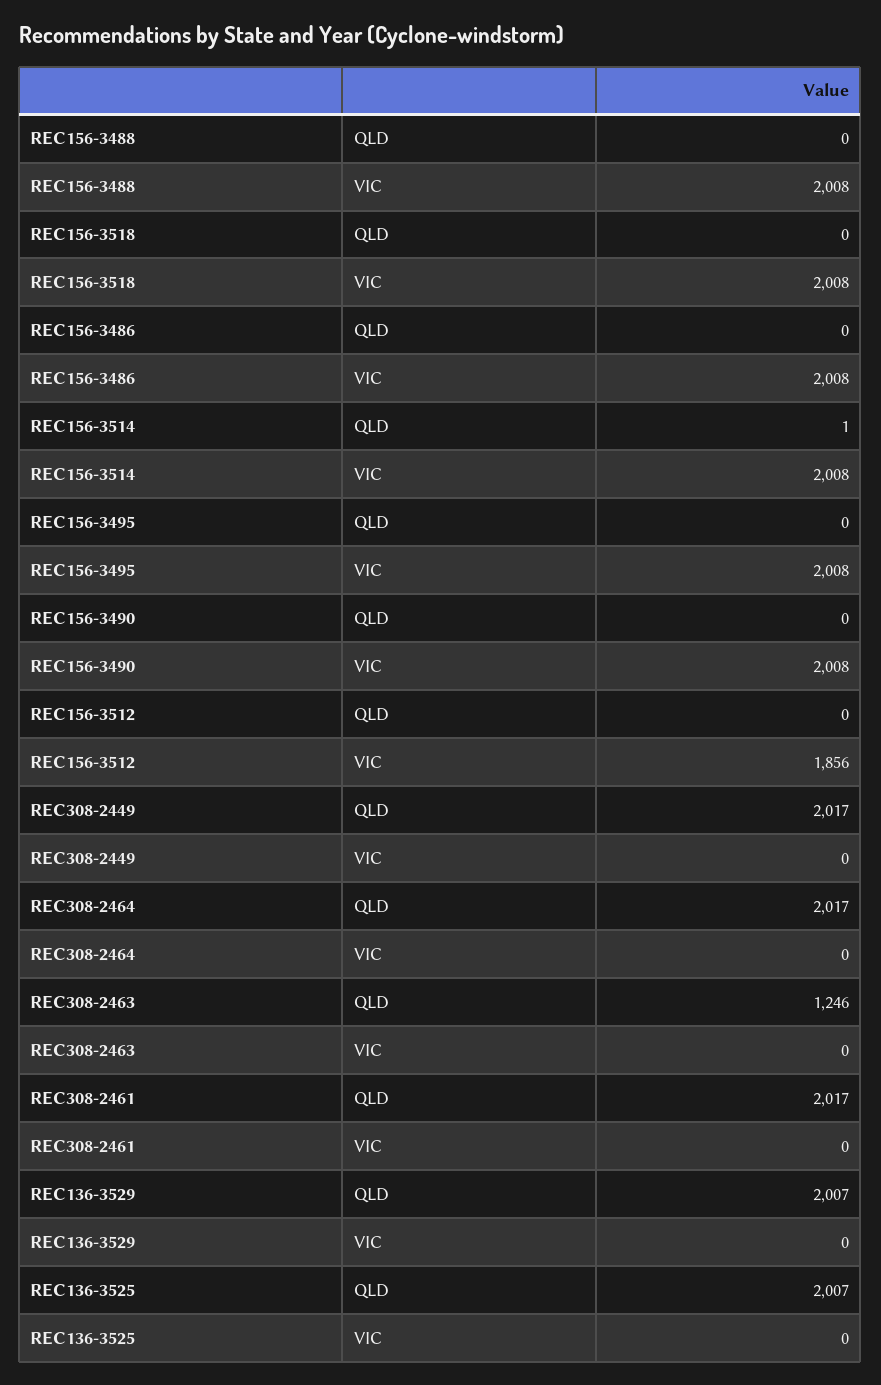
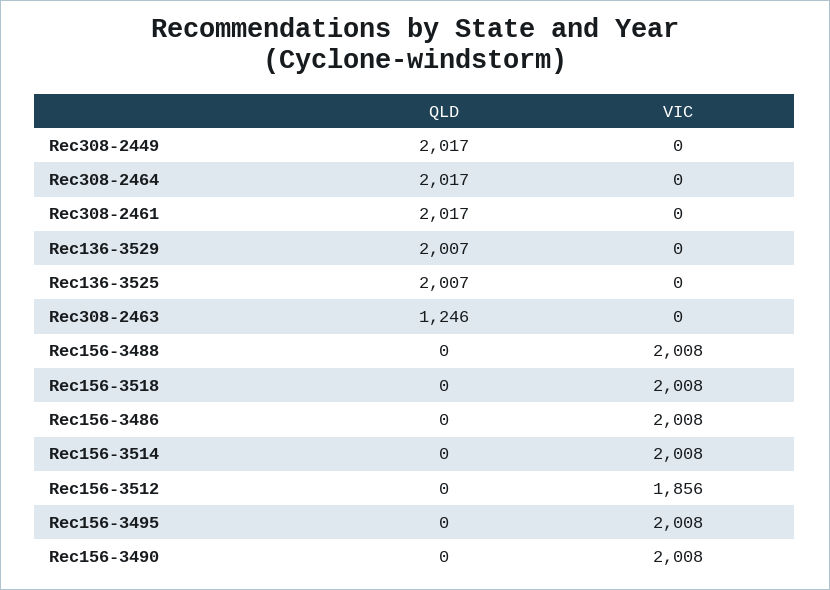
  {
    "REC156-3488": {
      "QLD": 0,
      "VIC": 2008
    },
    "REC156-3518": {
      "QLD": 0,
      "VIC": 2008
    },
    "REC156-3486": {
      "QLD": 0,
      "VIC": 2008
    },
    "REC156-3514": {
-     "QLD": 1,
+     "QLD": 0,
      "VIC": 2008
    },
    "REC156-3495": {
      "QLD": 0,
      "VIC": 2008
    },
    "REC156-3490": {
      "QLD": 0,
      "VIC": 2008
    },
    "REC156-3512": {
      "QLD": 0,
      "VIC": 1856
    },
    "REC308-2449": {
      "QLD": 2017,
      "VIC": 0
    },
    "REC308-2464": {
      "QLD": 2017,
      "VIC": 0
    },
    "REC308-2463": {
      "QLD": 1246,
      "VIC": 0
    },
    "REC308-2461": {
      "QLD": 2017,
      "VIC": 0
    },
    "REC136-3529": {
      "QLD": 2007,
      "VIC": 0
    },
    "REC136-3525": {
      "QLD": 2007,
      "VIC": 0
    }
  }

